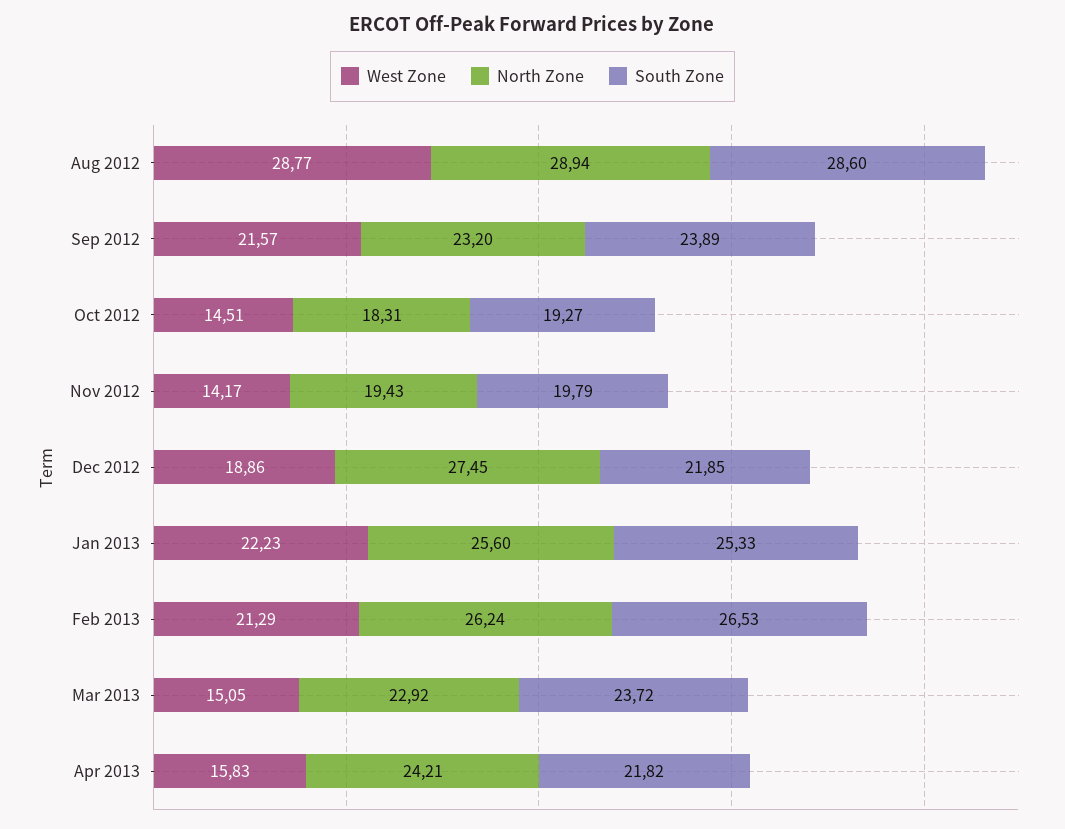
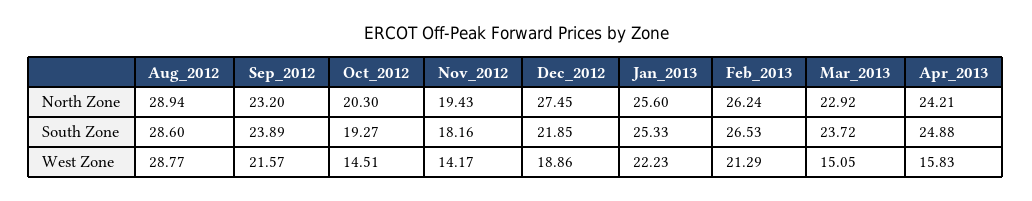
  {
    "West Zone": {
      "Aug 2012": 28.77,
      "Sep 2012": 21.57,
      "Oct 2012": 14.51,
      "Nov 2012": 14.17,
      "Dec 2012": 18.86,
      "Jan 2013": 22.23,
      "Feb 2013": 21.29,
      "Mar 2013": 15.05,
      "Apr 2013": 15.83
    },
    "North Zone": {
      "Aug 2012": 28.94,
      "Sep 2012": 23.2,
-     "Oct 2012": 18.31,
+     "Oct 2012": 20.3,
      "Nov 2012": 19.43,
      "Dec 2012": 27.45,
      "Jan 2013": 25.6,
      "Feb 2013": 26.24,
      "Mar 2013": 22.92,
      "Apr 2013": 24.21
    },
    "South Zone": {
      "Aug 2012": 28.6,
      "Sep 2012": 23.89,
      "Oct 2012": 19.27,
-     "Nov 2012": 19.79,
+     "Nov 2012": 18.16,
      "Dec 2012": 21.85,
      "Jan 2013": 25.33,
      "Feb 2013": 26.53,
      "Mar 2013": 23.72,
-     "Apr 2013": 21.82
+     "Apr 2013": 24.88
    }
  }

